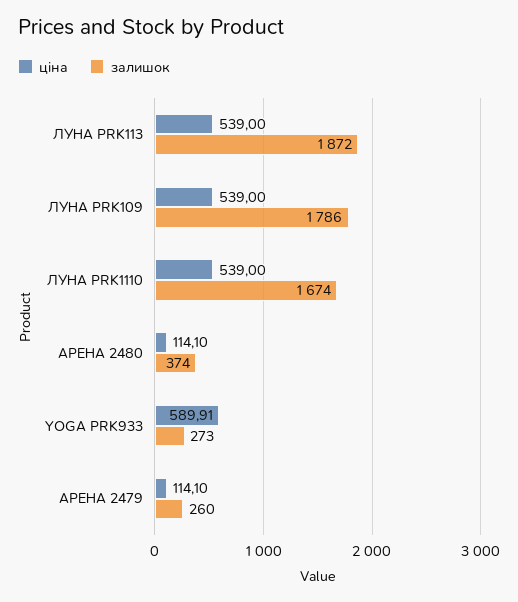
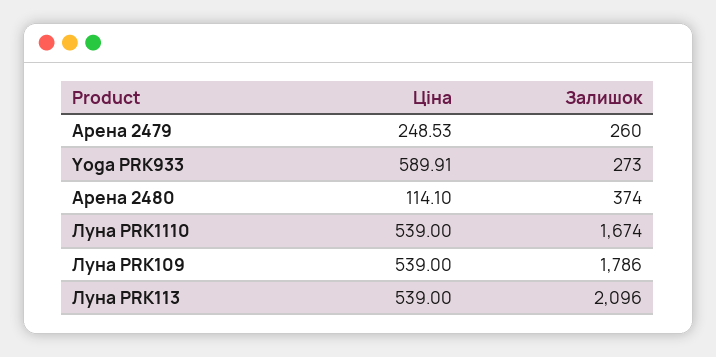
  {
    "ціна": {
      "ЛУНА PRK113": 539,
      "ЛУНА PRK109": 539,
      "ЛУНА PRK1110": 539,
      "АРЕНА 2480": 114.1,
      "YOGA PRK933": 589.91,
-     "АРЕНА 2479": 114.1
+     "АРЕНА 2479": 248.53
    },
    "залишок": {
-     "ЛУНА PRK113": 1872,
+     "ЛУНА PRK113": 2096,
      "ЛУНА PRK109": 1786,
      "ЛУНА PRK1110": 1674,
      "АРЕНА 2480": 374,
      "YOGA PRK933": 273,
      "АРЕНА 2479": 260
    }
  }

